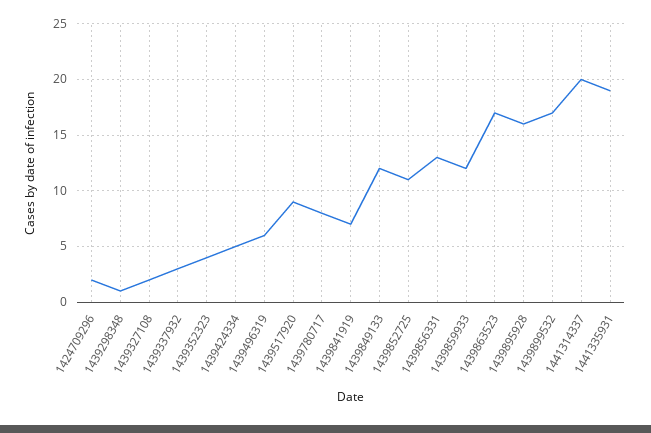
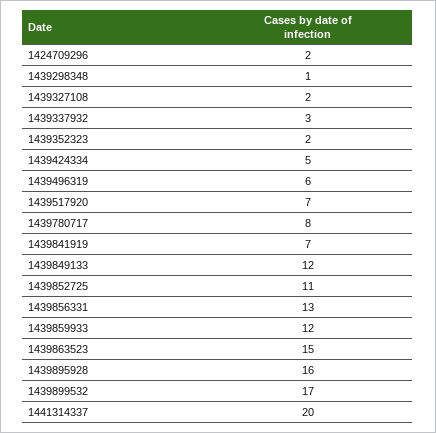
  {
    "1424709296": 2,
    "1439298348": 1,
    "1439327108": 2,
    "1439337932": 3,
-   "1439352323": 4,
+   "1439352323": 2,
    "1439424334": 5,
    "1439496319": 6,
-   "1439517920": 9,
+   "1439517920": 7,
    "1439780717": 8,
    "1439841919": 7,
    "1439849133": 12,
    "1439852725": 11,
    "1439856331": 13,
    "1439859933": 12,
-   "1439863523": 17,
+   "1439863523": 15,
    "1439895928": 16,
    "1439899532": 17,
-   "1441314337": 20,
+   "1441314337": 20
-   "1441335931": 19
  }

